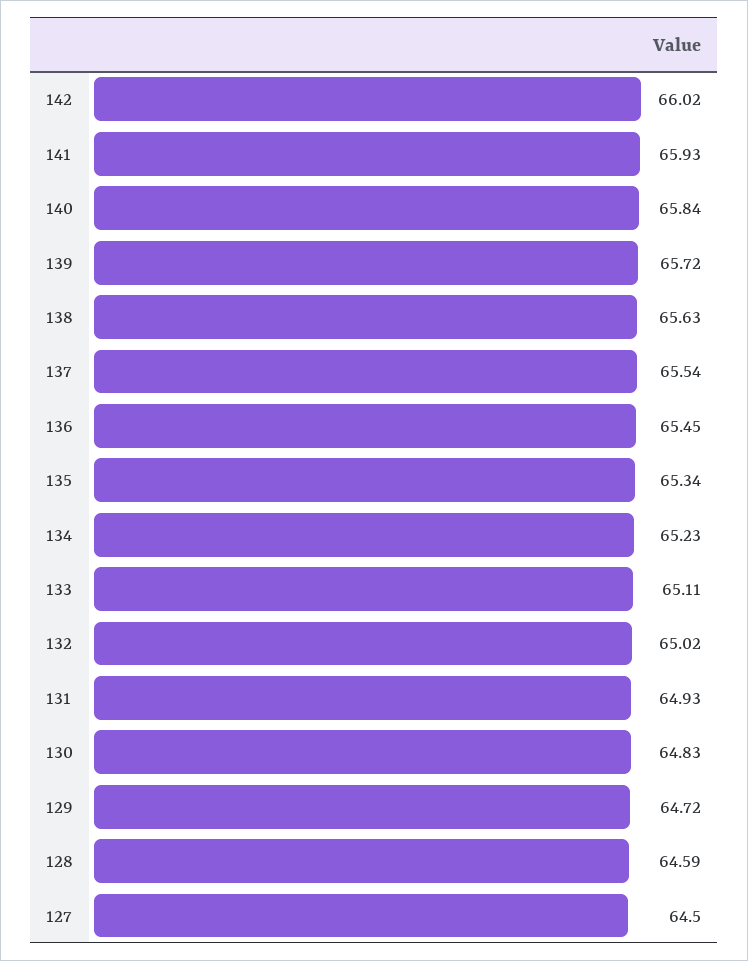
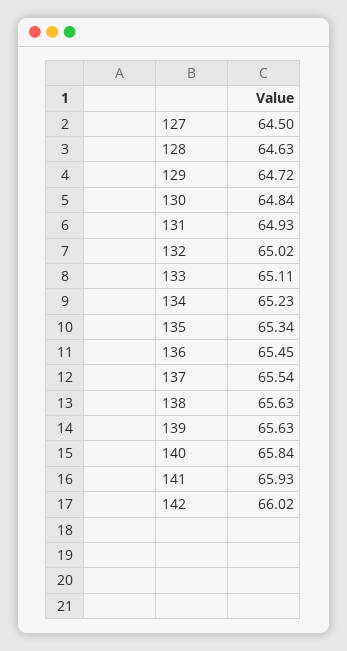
  {
    "142": 66.02,
    "141": 65.93,
    "140": 65.84,
-   "139": 65.72,
+   "139": 65.63,
    "138": 65.63,
    "137": 65.54,
    "136": 65.45,
    "135": 65.34,
    "134": 65.23,
    "133": 65.11,
    "132": 65.02,
    "131": 64.93,
-   "130": 64.83,
+   "130": 64.84,
    "129": 64.72,
-   "128": 64.59,
+   "128": 64.63,
    "127": 64.5
  }

